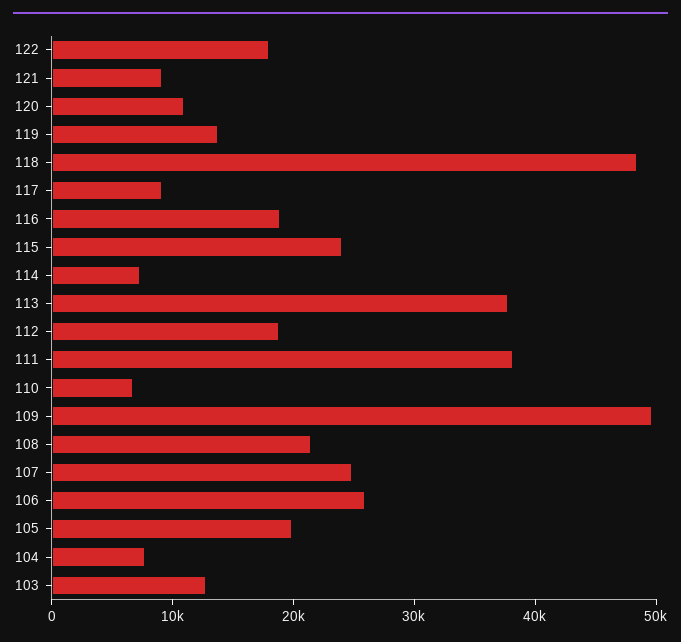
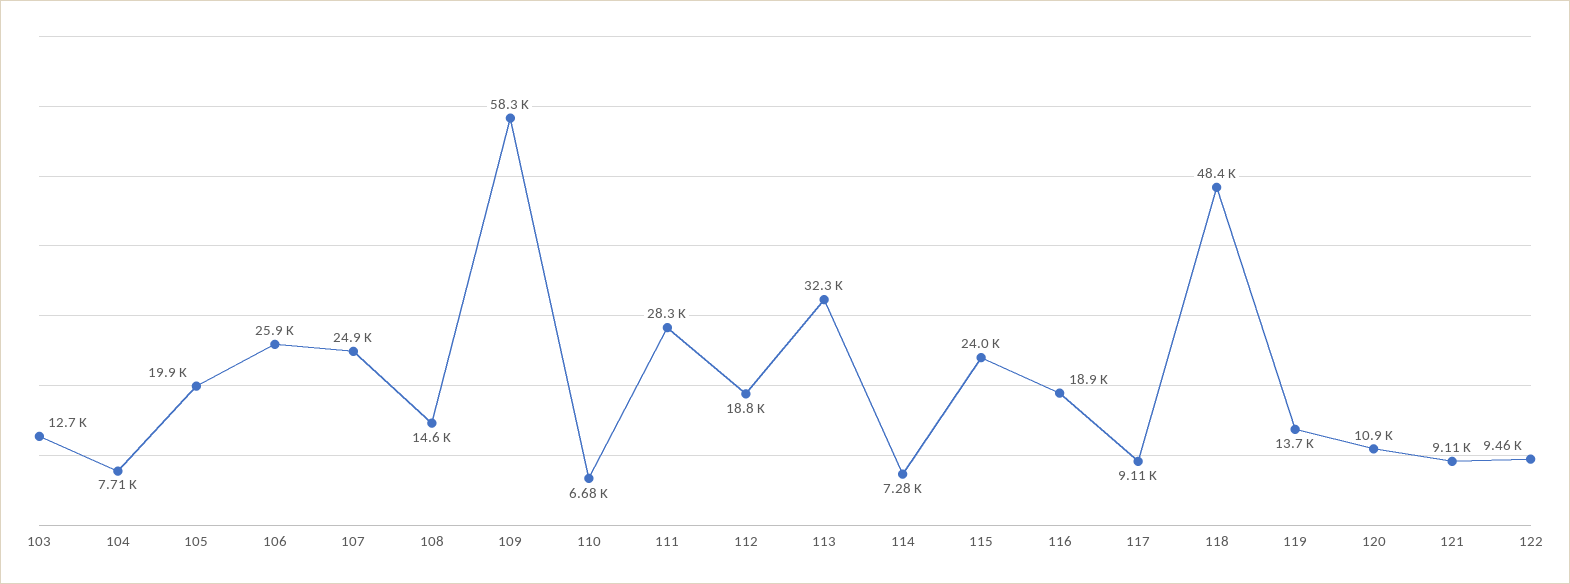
  {
-   "122": 18000,
+   "122": 9460,
    "121": 9110,
    "120": 10900,
    "119": 13700,
    "118": 48400,
    "117": 9110,
    "116": 18900,
    "115": 24000,
    "114": 7280,
-   "113": 38000,
+   "113": 32300,
    "112": 18800,
-   "111": 38000,
+   "111": 28300,
    "110": 6680,
-   "109": 50000,
+   "109": 58300,
-   "108": 22000,
+   "108": 14600,
    "107": 24900,
    "106": 25900,
    "105": 19900,
    "104": 7710,
    "103": 12700
  }

